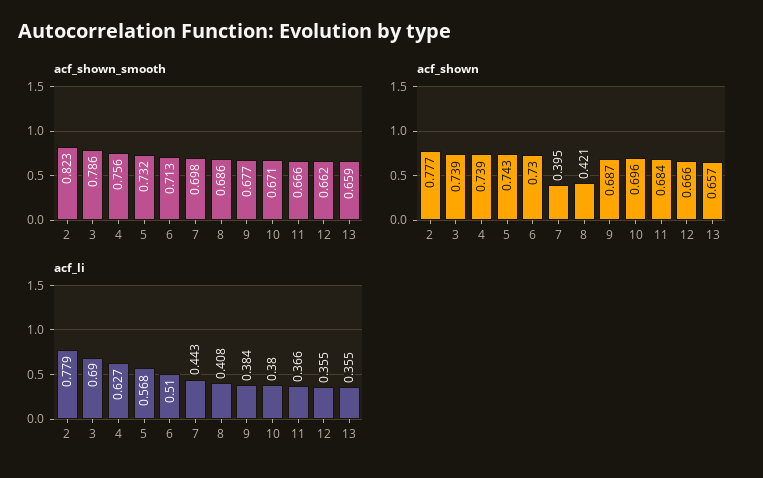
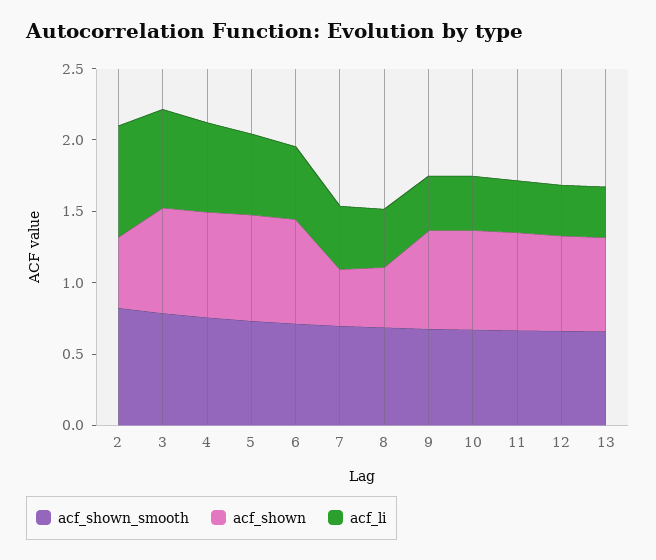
  {
    "acf_shown_smooth": {
      "2": 0.823,
      "3": 0.786,
      "4": 0.756,
      "5": 0.732,
      "6": 0.713,
      "7": 0.698,
      "8": 0.686,
      "9": 0.677,
      "10": 0.671,
      "11": 0.666,
      "12": 0.662,
      "13": 0.659
    },
    "acf_shown": {
-     "2": 0.777,
+     "2": 0.5,
      "3": 0.739,
      "4": 0.739,
      "5": 0.743,
      "6": 0.73,
      "7": 0.395,
      "8": 0.421,
      "9": 0.687,
      "10": 0.696,
      "11": 0.684,
      "12": 0.666,
      "13": 0.657
    },
    "acf_li": {
      "2": 0.779,
      "3": 0.69,
      "4": 0.627,
      "5": 0.568,
      "6": 0.51,
      "7": 0.443,
      "8": 0.408,
      "9": 0.384,
      "10": 0.38,
      "11": 0.366,
      "12": 0.355,
      "13": 0.355
    }
  }

